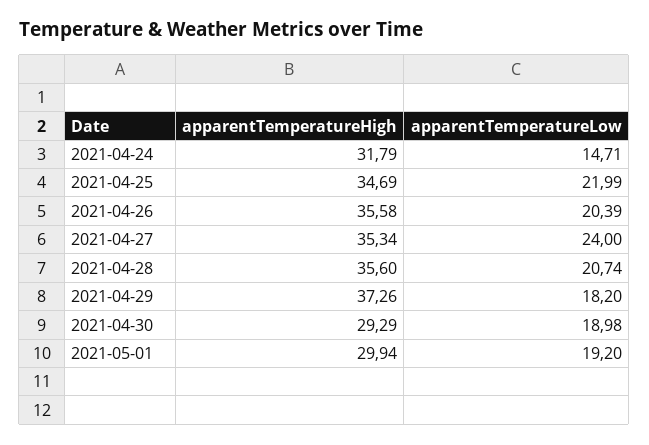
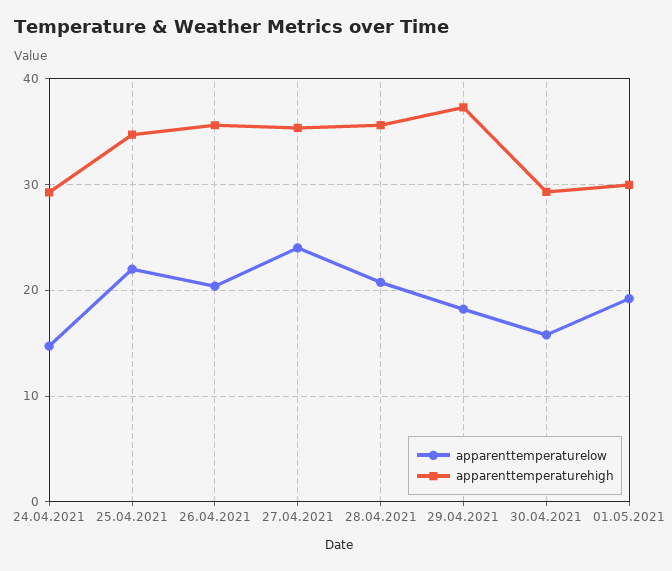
  {
    "apparentTemperatureHigh": {
-     "2021-04-24": 31.79,
+     "2021-04-24": 29,
      "2021-04-25": 34.69,
      "2021-04-26": 35.58,
      "2021-04-27": 35.34,
      "2021-04-28": 35.6,
      "2021-04-29": 37.26,
      "2021-04-30": 29.29,
      "2021-05-01": 29.94
    },
    "apparentTemperatureLow": {
      "2021-04-24": 14.71,
      "2021-04-25": 21.99,
      "2021-04-26": 20.39,
      "2021-04-27": 24,
      "2021-04-28": 20.74,
      "2021-04-29": 18.2,
-     "2021-04-30": 18.98,
+     "2021-04-30": 16,
      "2021-05-01": 19.2
    }
  }

